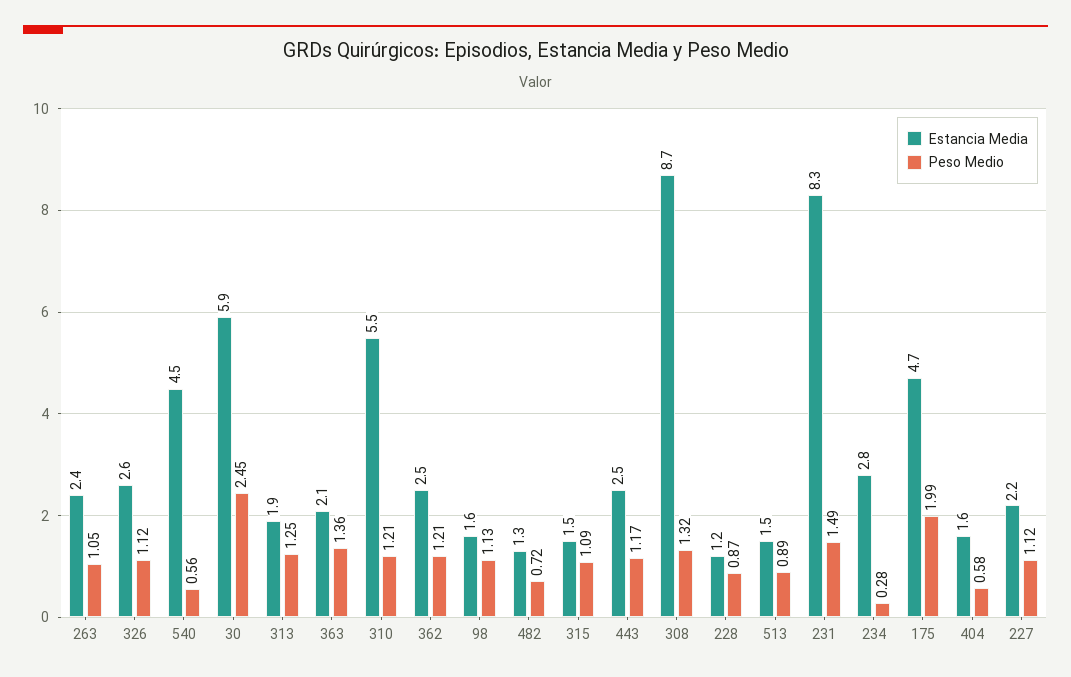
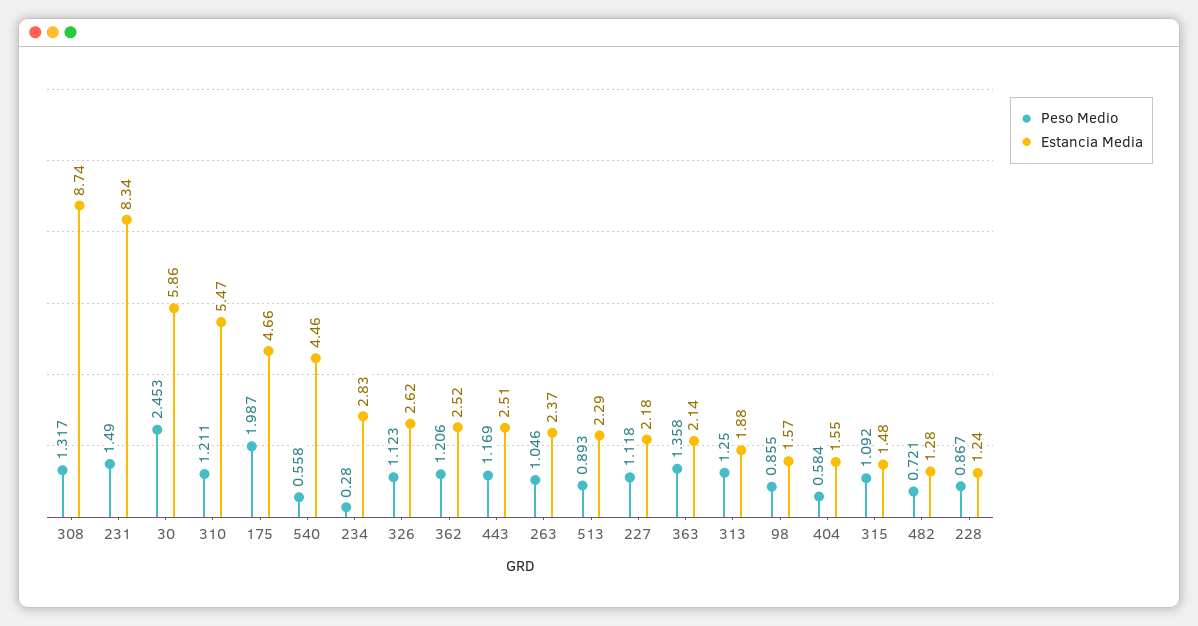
  {
    "Estancia Media": {
      "263": 2.37,
      "326": 2.62,
      "540": 4.46,
      "30": 5.86,
      "313": 1.88,
      "363": 2.14,
      "310": 5.47,
      "362": 2.52,
      "98": 1.57,
      "482": 1.28,
      "315": 1.48,
      "443": 2.51,
      "308": 8.74,
      "228": 1.24,
-     "513": 1.5,
+     "513": 2.29,
      "231": 8.34,
      "234": 2.83,
      "175": 4.66,
      "404": 1.55,
      "227": 2.18
    },
    "Peso Medio": {
      "263": 1.046,
      "326": 1.123,
      "540": 0.558,
      "30": 2.453,
      "313": 1.25,
      "363": 1.358,
      "310": 1.211,
      "362": 1.206,
-     "98": 1.13,
+     "98": 0.855,
      "482": 0.721,
      "315": 1.092,
      "443": 1.169,
      "308": 1.317,
      "228": 0.867,
      "513": 0.893,
      "231": 1.49,
      "234": 0.28,
      "175": 1.987,
      "404": 0.584,
      "227": 1.118
    }
  }

